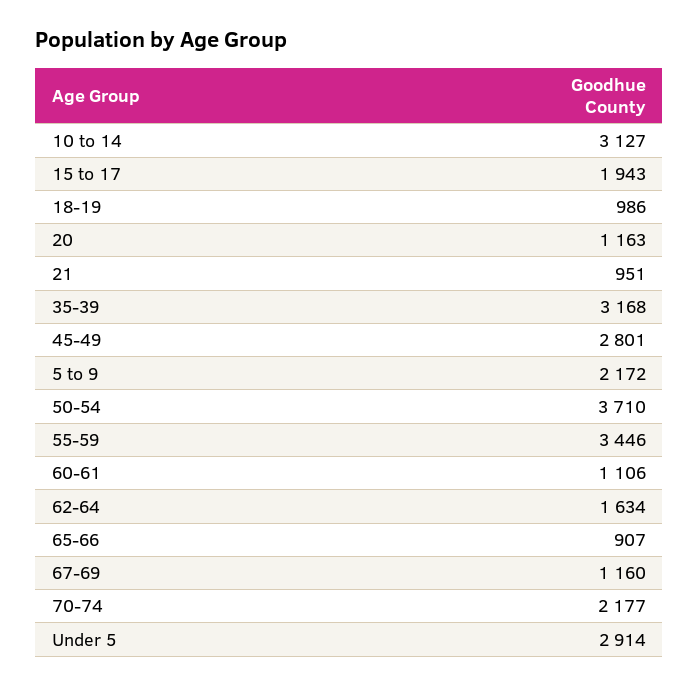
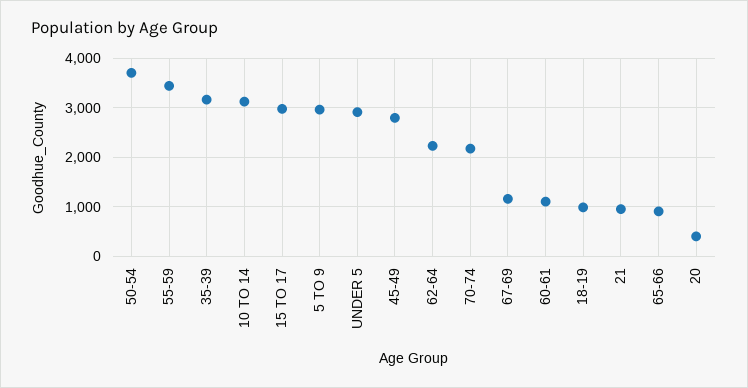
  {
    "10 to 14": 3127,
-   "15 to 17": 1943,
+   "15 to 17": 3000,
    "18-19": 986,
-   "20": 1163,
+   "20": 400,
    "21": 951,
    "35-39": 3168,
    "45-49": 2801,
-   "5 to 9": 2172,
+   "5 to 9": 3000,
    "50-54": 3710,
    "55-59": 3446,
    "60-61": 1106,
-   "62-64": 1634,
+   "62-64": 2200,
    "65-66": 907,
    "67-69": 1160,
    "70-74": 2177,
    "Under 5": 2914
  }

